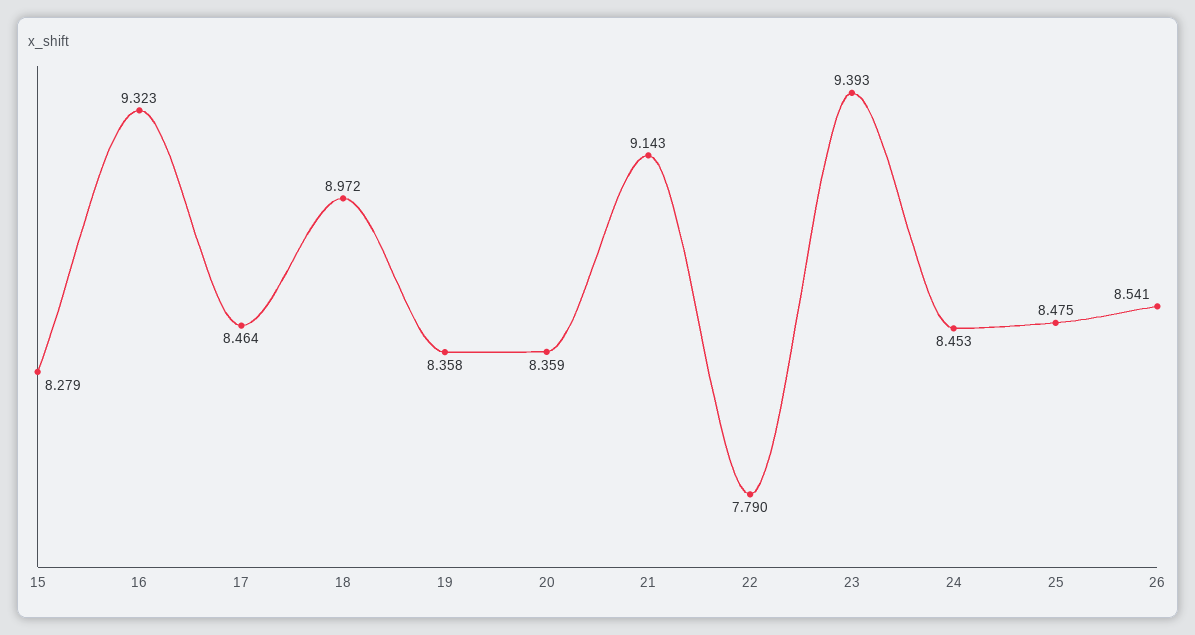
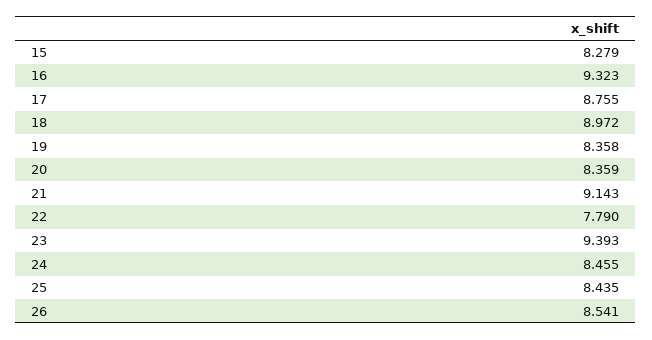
  {
    "15": 8.279,
    "16": 9.323,
-   "17": 8.464,
+   "17": 8.755,
    "18": 8.972,
    "19": 8.358,
    "20": 8.359,
    "21": 9.143,
    "22": 7.79,
    "23": 9.393,
-   "24": 8.453,
+   "24": 8.455,
-   "25": 8.475,
+   "25": 8.435,
    "26": 8.541
  }

